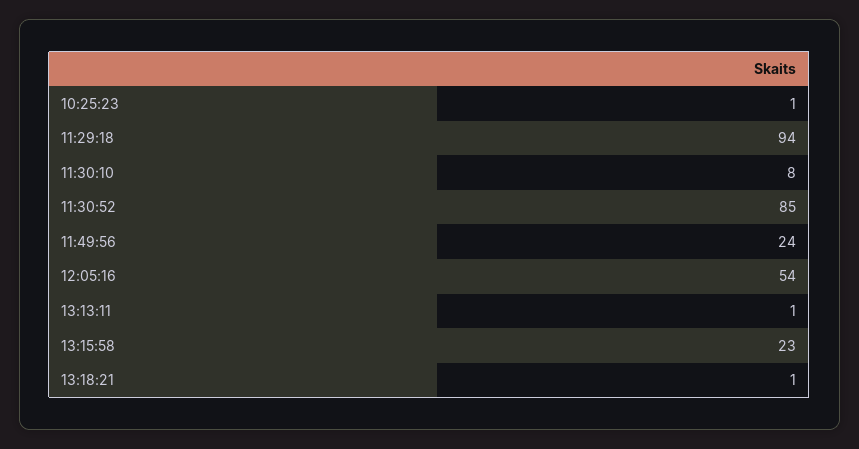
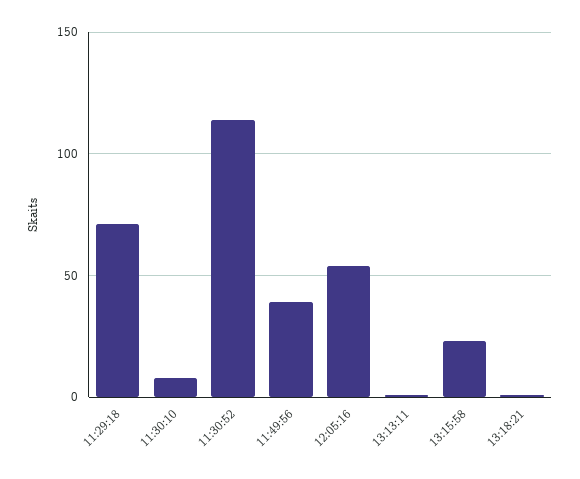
  {
-   "10:25:23": 1,
-   "11:29:18": 94,
+   "11:29:18": 70,
    "11:30:10": 8,
-   "11:30:52": 85,
+   "11:30:52": 115,
-   "11:49:56": 24,
+   "11:49:56": 40,
    "12:05:16": 54,
    "13:13:11": 1,
    "13:15:58": 23,
    "13:18:21": 1
  }

